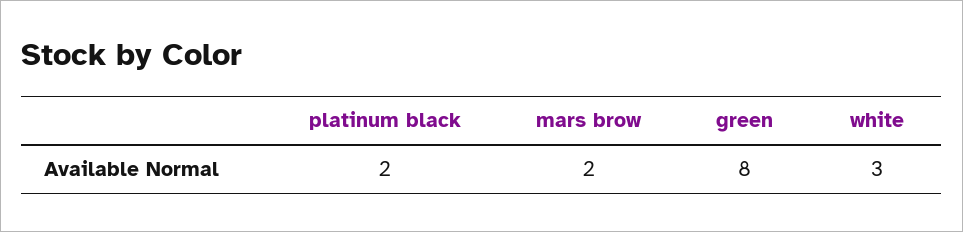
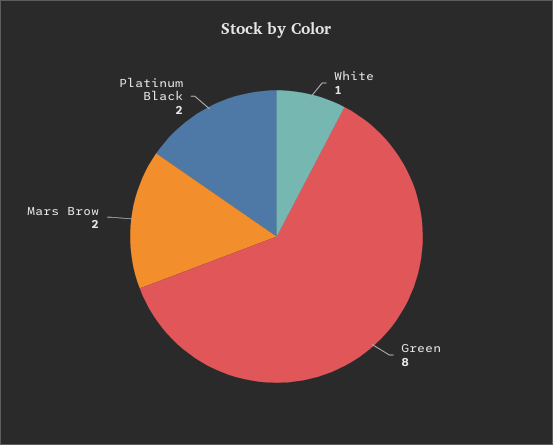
  {
    "platinum black": 2,
    "mars brow": 2,
    "green": 8,
-   "white": 3
+   "white": 1
  }

